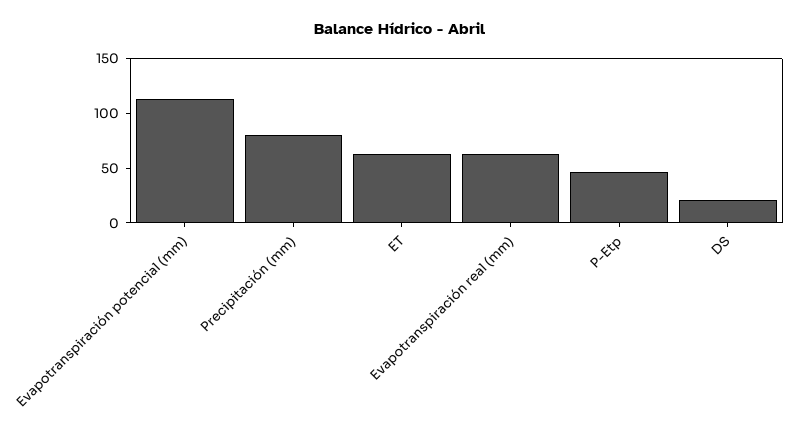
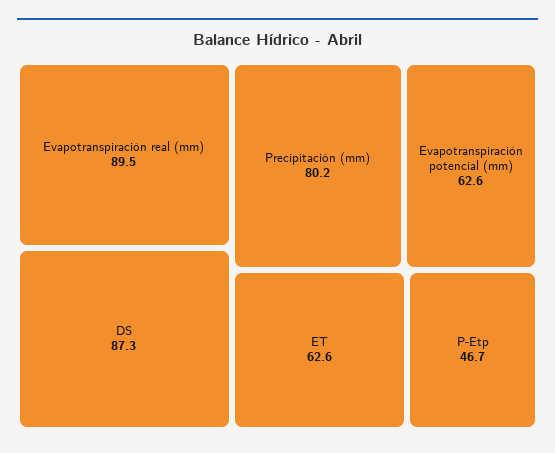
  {
-   "Evapotranspiración potencial (mm)": 110,
+   "Evapotranspiración potencial (mm)": 62.6,
    "Precipitación (mm)": 80.2,
    "ET": 62.6,
-   "Evapotranspiración real (mm)": 60,
+   "Evapotranspiración real (mm)": 89.5,
    "P-Etp": 46.7,
-   "DS": 20
+   "DS": 87.3
  }

